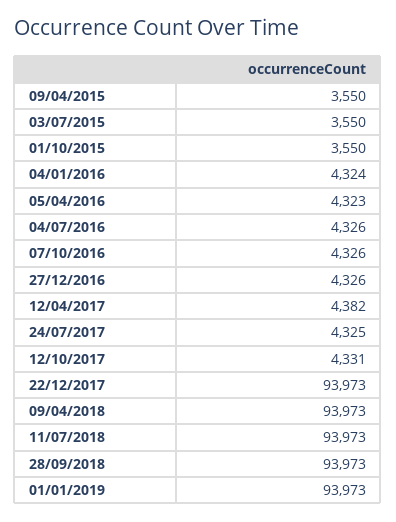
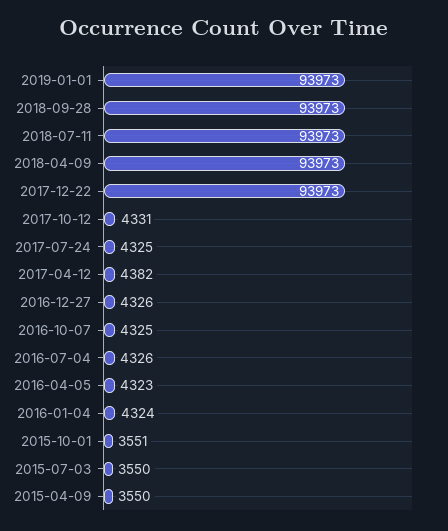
  {
    "09/04/2015": 3550,
    "03/07/2015": 3550,
-   "01/10/2015": 3550,
+   "01/10/2015": 3551,
    "04/01/2016": 4324,
    "05/04/2016": 4323,
    "04/07/2016": 4326,
-   "07/10/2016": 4326,
+   "07/10/2016": 4325,
    "27/12/2016": 4326,
    "12/04/2017": 4382,
    "24/07/2017": 4325,
    "12/10/2017": 4331,
    "22/12/2017": 93973,
    "09/04/2018": 93973,
    "11/07/2018": 93973,
    "28/09/2018": 93973,
    "01/01/2019": 93973
  }

